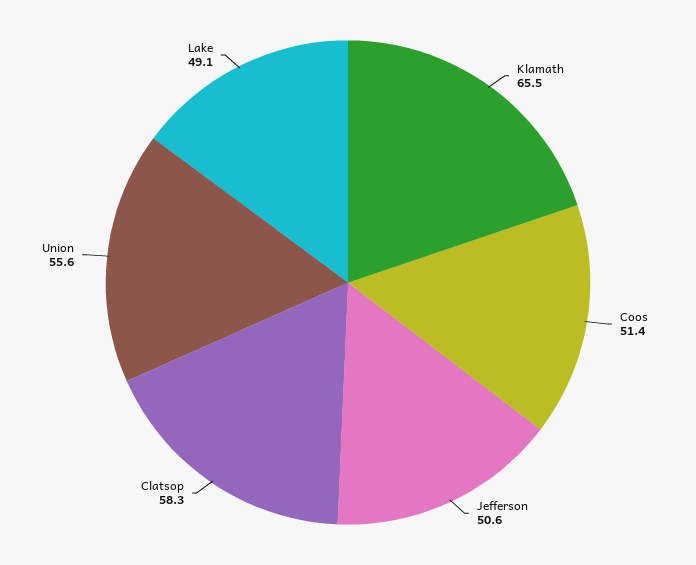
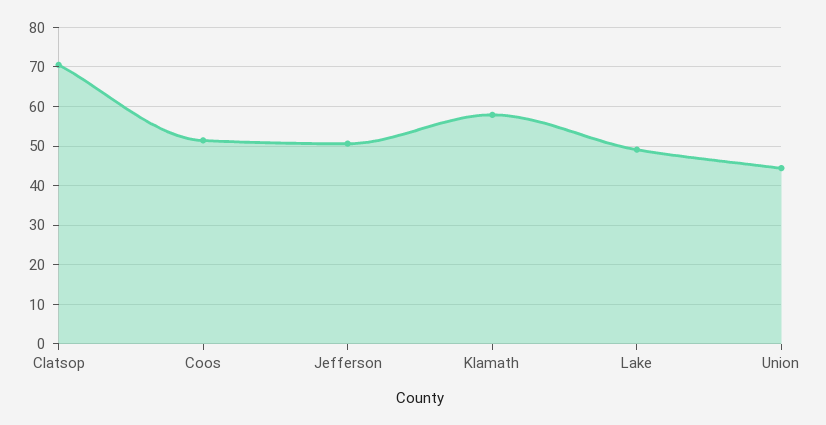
  {
-   "Klamath": 65.5,
+   "Klamath": 58,
    "Coos": 51.4,
    "Jefferson": 50.6,
-   "Clatsop": 58.3,
+   "Clatsop": 70,
-   "Union": 55.6,
+   "Union": 44,
    "Lake": 49.1
  }

